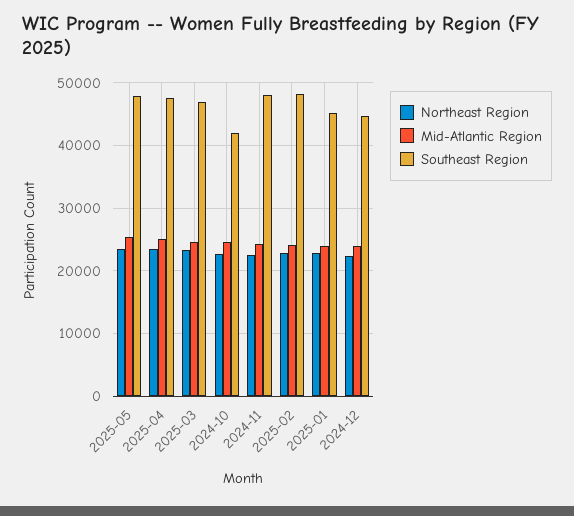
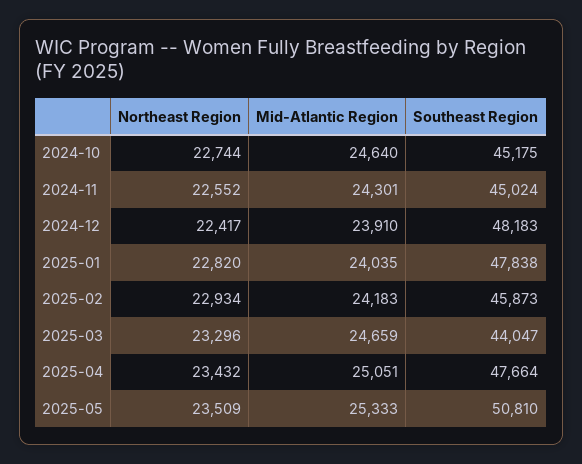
  {
    "Northeast Region": {
      "2025-05": 23509,
      "2025-04": 23432,
      "2025-03": 23296,
      "2024-10": 22744,
      "2024-11": 22552,
      "2025-02": 22934,
      "2025-01": 22820,
      "2024-12": 22417
    },
    "Mid-Atlantic Region": {
      "2025-05": 25333,
      "2025-04": 25051,
      "2025-03": 24659,
      "2024-10": 24640,
      "2024-11": 24301,
      "2025-02": 24183,
      "2025-01": 24035,
      "2024-12": 23910
    },
    "Southeast Region": {
-     "2025-05": 48000,
+     "2025-05": 50810,
      "2025-04": 47664,
-     "2025-03": 47000,
+     "2025-03": 44047,
-     "2024-10": 42000,
+     "2024-10": 45175,
-     "2024-11": 48000,
+     "2024-11": 45024,
-     "2025-02": 48000,
+     "2025-02": 45873,
-     "2025-01": 45000,
+     "2025-01": 47838,
-     "2024-12": 45000
+     "2024-12": 48183
    }
  }

